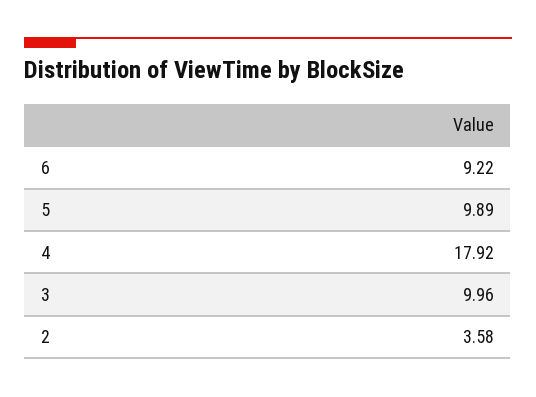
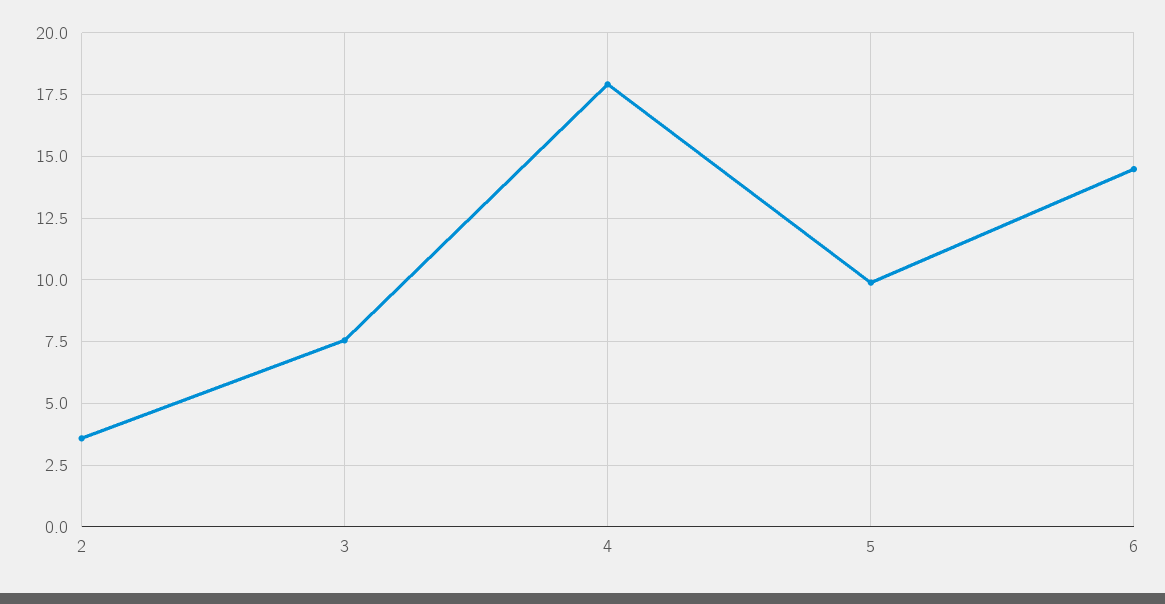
  {
-   "6": 9.22,
+   "6": 14.5,
    "5": 9.89,
    "4": 17.92,
-   "3": 9.96,
+   "3": 7.5,
    "2": 3.58
  }

